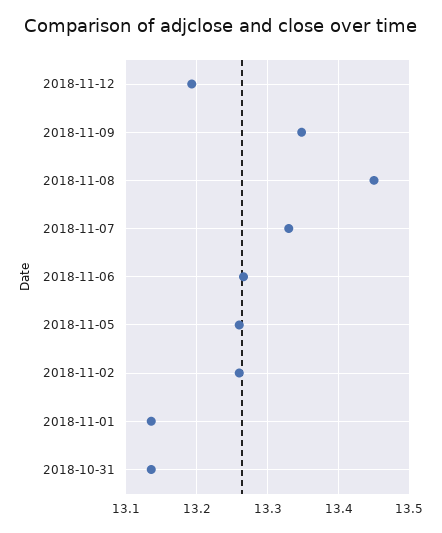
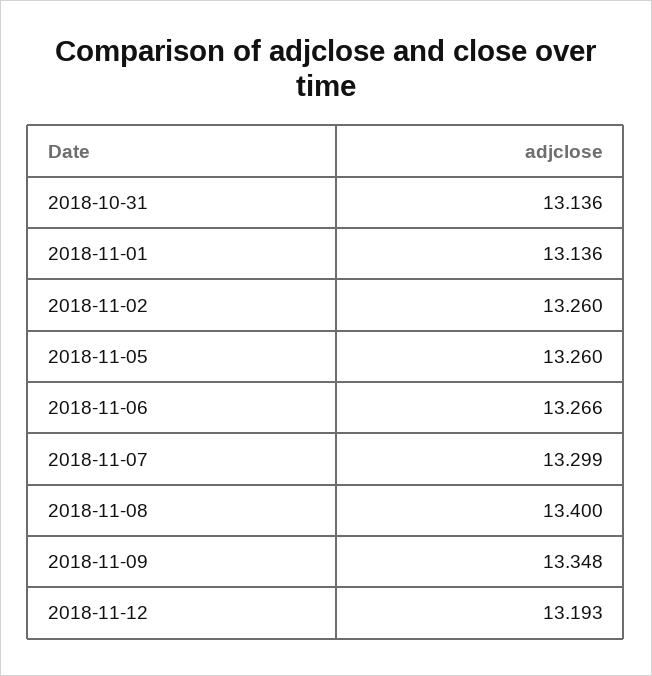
  {
    "2018-11-12": 13.193,
    "2018-11-09": 13.348,
-   "2018-11-08": 13.45,
+   "2018-11-08": 13.4,
-   "2018-11-07": 13.33,
+   "2018-11-07": 13.299,
    "2018-11-06": 13.266,
    "2018-11-05": 13.26,
    "2018-11-02": 13.26,
    "2018-11-01": 13.136,
    "2018-10-31": 13.136
  }

